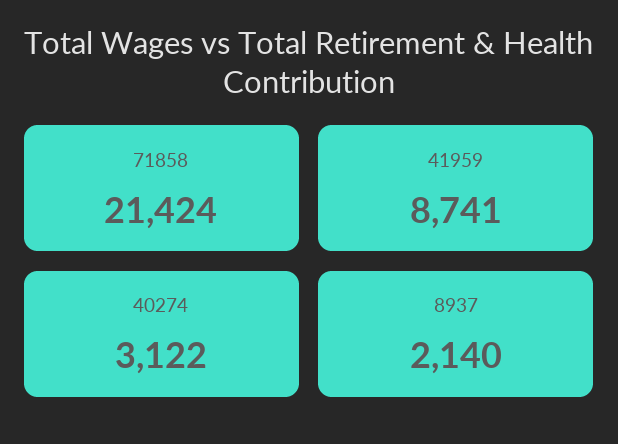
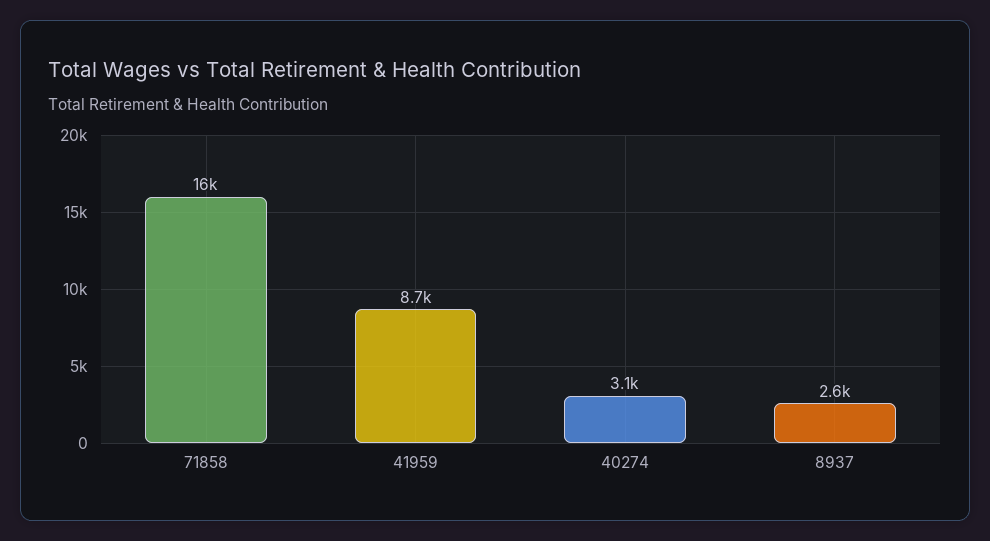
  {
-   "71858": 21424,
+   "71858": 16000,
    "41959": 8741,
    "40274": 3122,
-   "8937": 2140
+   "8937": 2600
  }

